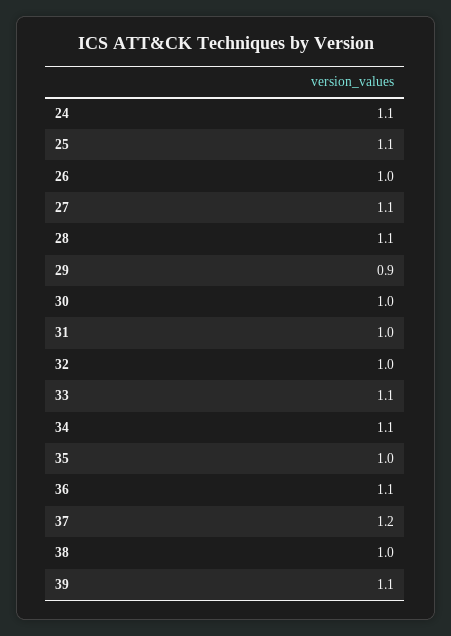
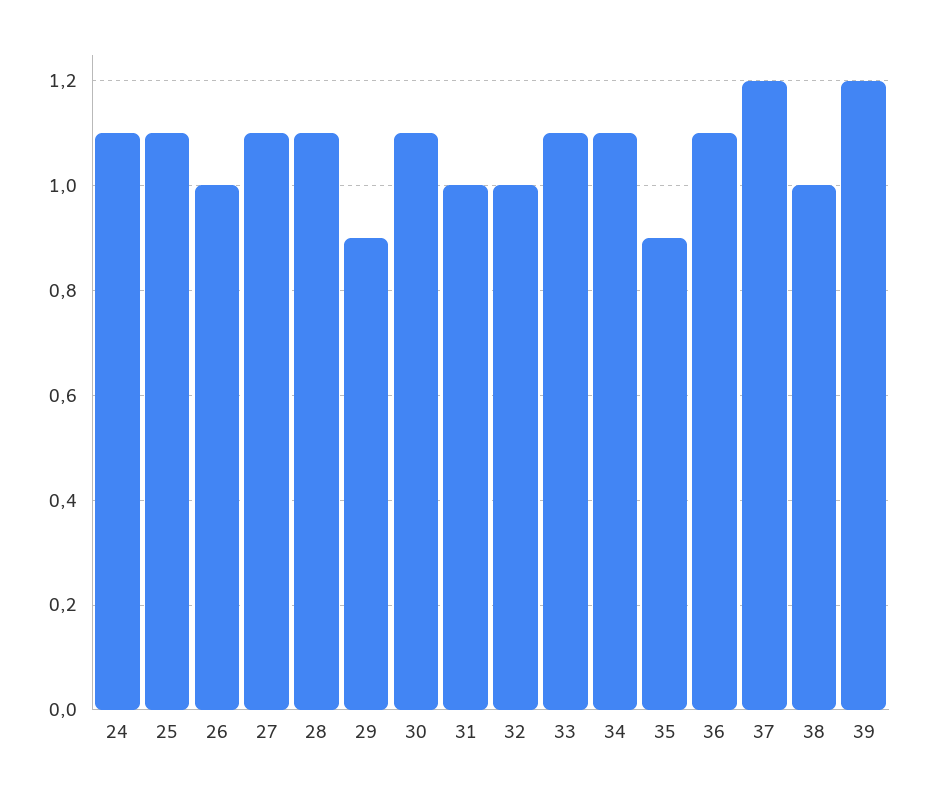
  {
    "24": 1.1,
    "25": 1.1,
    "26": 1,
    "27": 1.1,
    "28": 1.1,
    "29": 0.9,
-   "30": 1,
+   "30": 1.1,
    "31": 1,
    "32": 1,
    "33": 1.1,
    "34": 1.1,
-   "35": 1,
+   "35": 0.9,
    "36": 1.1,
    "37": 1.2,
    "38": 1,
-   "39": 1.1
+   "39": 1.2
  }

